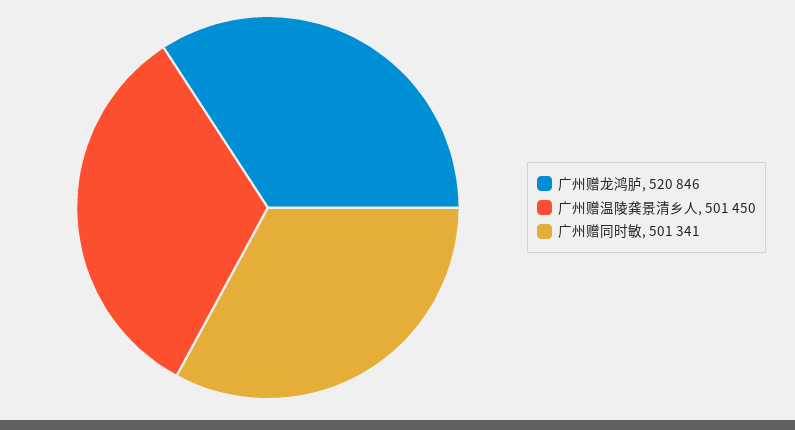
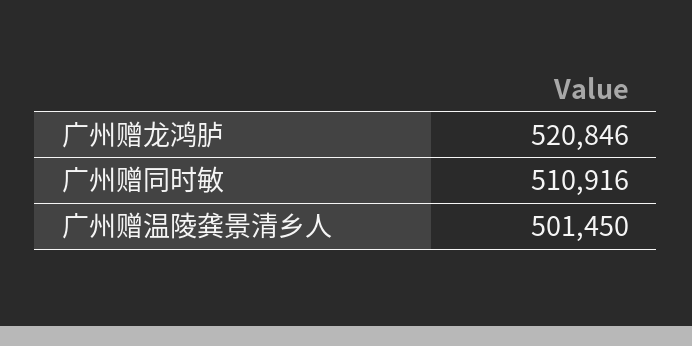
  {
    "广州赠龙鸿胪": 520846,
    "广州赠温陵龚景清乡人": 501450,
-   "广州赠同时敏": 501341
+   "广州赠同时敏": 510916
  }

